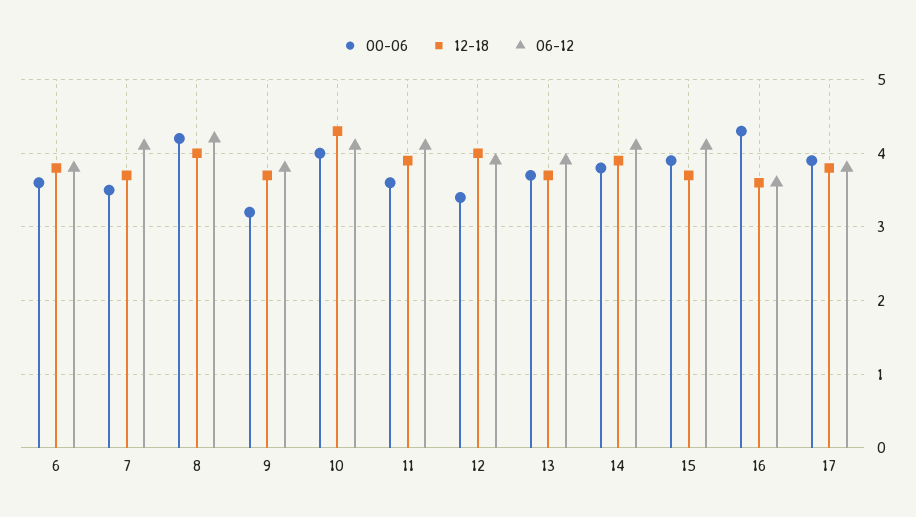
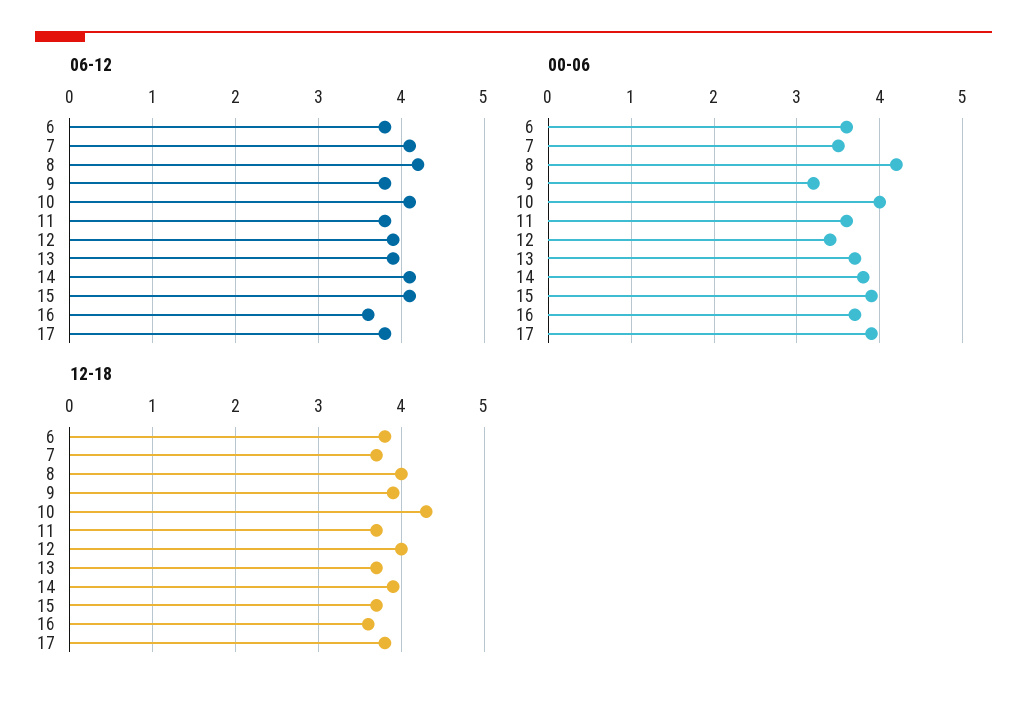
  {
    "00-06": {
      "6": 3.6,
      "7": 3.5,
      "8": 4.2,
      "9": 3.2,
      "10": 4,
      "11": 3.6,
      "12": 3.4,
      "13": 3.7,
      "14": 3.8,
      "15": 3.9,
-     "16": 4.3,
+     "16": 3.7,
      "17": 3.9
    },
    "12-18": {
      "6": 3.8,
      "7": 3.7,
      "8": 4,
-     "9": 3.7,
+     "9": 3.9,
      "10": 4.3,
-     "11": 3.9,
+     "11": 3.7,
      "12": 4,
      "13": 3.7,
      "14": 3.9,
      "15": 3.7,
      "16": 3.6,
      "17": 3.8
    },
    "06-12": {
      "6": 3.8,
      "7": 4.1,
      "8": 4.2,
      "9": 3.8,
      "10": 4.1,
-     "11": 4.1,
+     "11": 3.8,
      "12": 3.9,
      "13": 3.9,
      "14": 4.1,
      "15": 4.1,
      "16": 3.6,
      "17": 3.8
    }
  }

